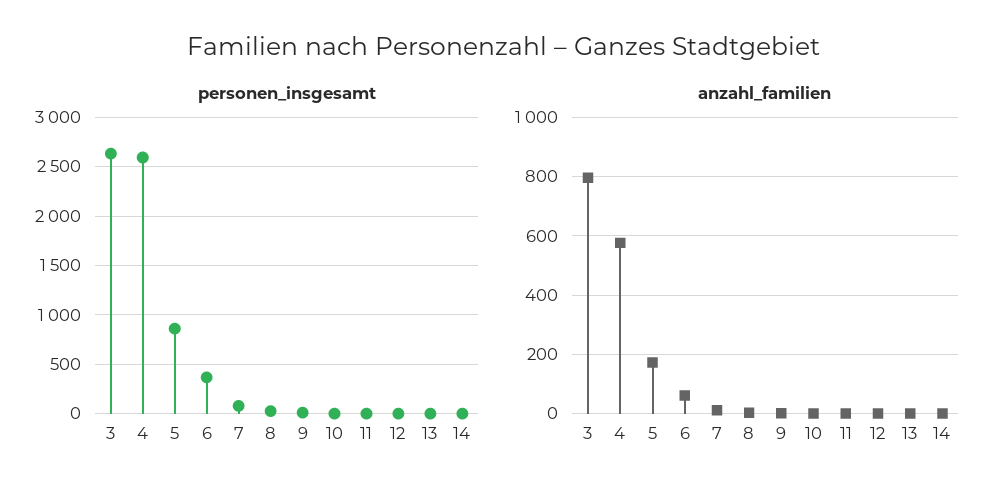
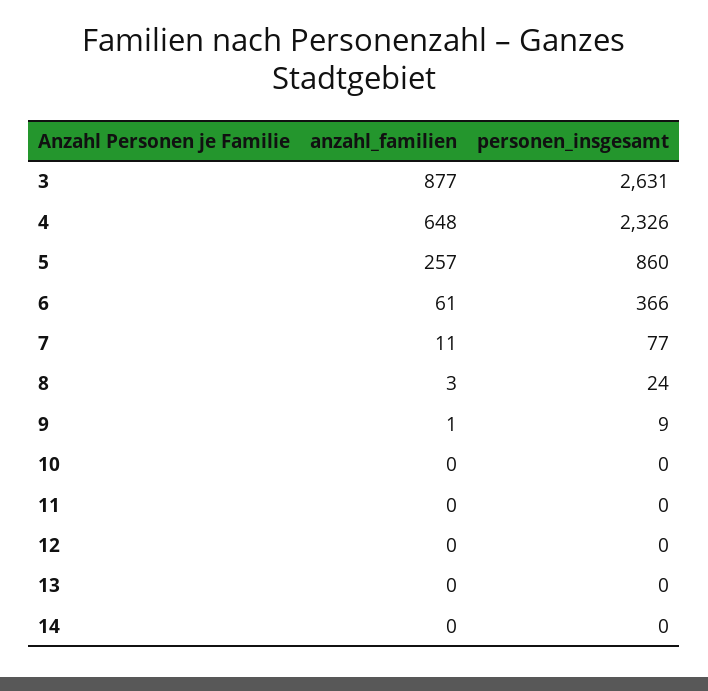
  {
    "personen_insgesamt": {
      "3": 2631,
-     "4": 2600,
+     "4": 2326,
      "5": 860,
      "6": 366,
      "7": 77,
      "8": 24,
      "9": 9,
      "10": 0,
      "11": 0,
      "12": 0,
      "13": 0,
      "14": 0
    },
    "anzahl_familien": {
-     "3": 800,
+     "3": 877,
-     "4": 575,
+     "4": 648,
-     "5": 175,
+     "5": 257,
      "6": 61,
      "7": 11,
      "8": 3,
      "9": 1,
      "10": 0,
      "11": 0,
      "12": 0,
      "13": 0,
      "14": 0
    }
  }

